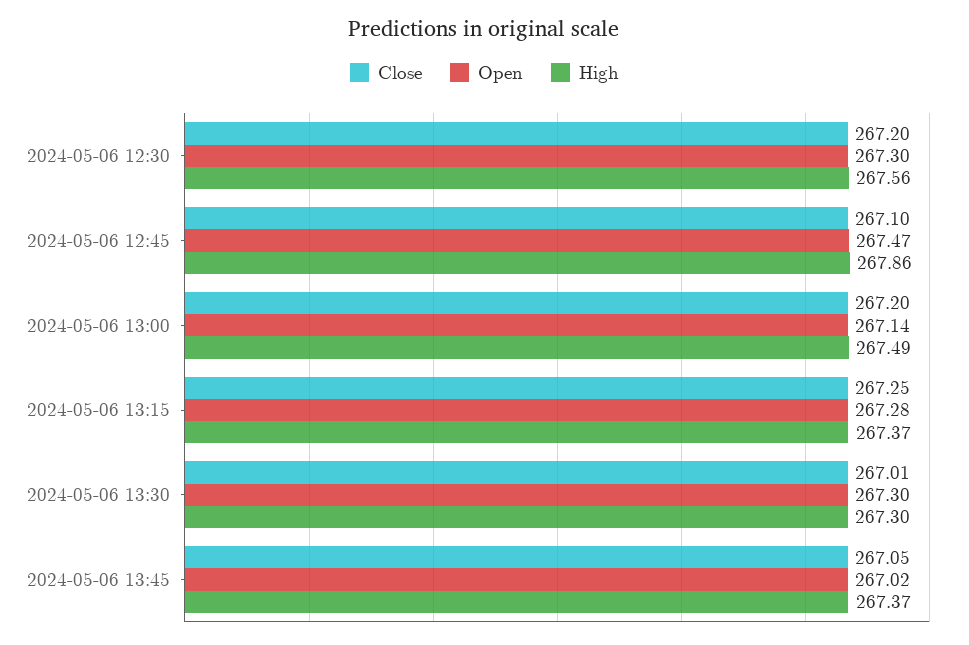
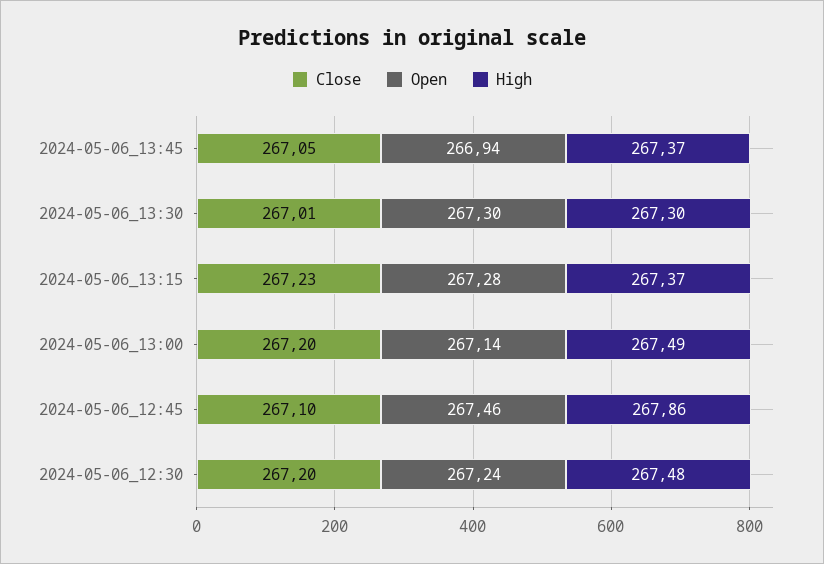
  {
    "Close": {
      "2024-05-06 12:30": 267.2,
      "2024-05-06 12:45": 267.1,
      "2024-05-06 13:00": 267.2,
-     "2024-05-06 13:15": 267.25,
+     "2024-05-06 13:15": 267.23,
      "2024-05-06 13:30": 267.01,
      "2024-05-06 13:45": 267.05
    },
    "Open": {
-     "2024-05-06 12:30": 267.3,
+     "2024-05-06 12:30": 267.24,
-     "2024-05-06 12:45": 267.47,
+     "2024-05-06 12:45": 267.46,
      "2024-05-06 13:00": 267.14,
      "2024-05-06 13:15": 267.28,
      "2024-05-06 13:30": 267.3,
-     "2024-05-06 13:45": 267.02
+     "2024-05-06 13:45": 266.94
    },
    "High": {
-     "2024-05-06 12:30": 267.56,
+     "2024-05-06 12:30": 267.48,
      "2024-05-06 12:45": 267.86,
      "2024-05-06 13:00": 267.49,
      "2024-05-06 13:15": 267.37,
      "2024-05-06 13:30": 267.3,
      "2024-05-06 13:45": 267.37
    }
  }

